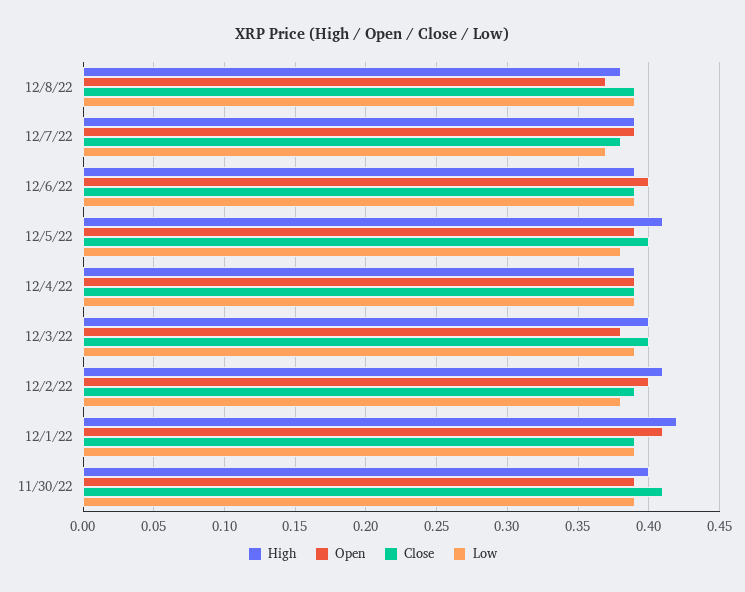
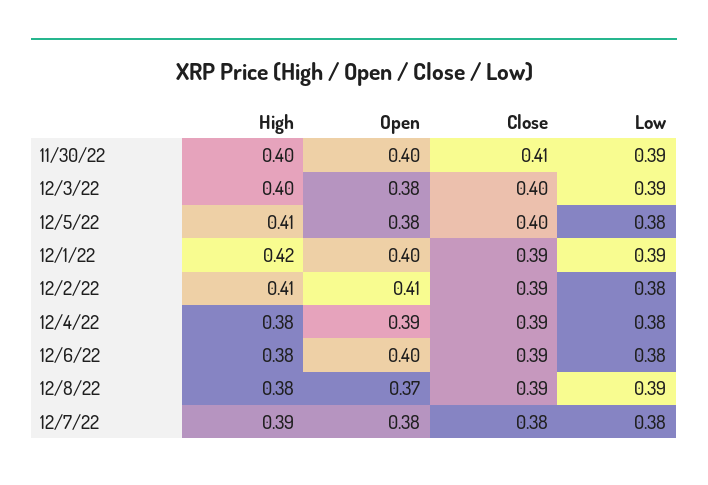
  {
    "High": {
      "12/8/22": 0.38,
      "12/7/22": 0.39,
-     "12/6/22": 0.39,
+     "12/6/22": 0.38,
      "12/5/22": 0.41,
-     "12/4/22": 0.39,
+     "12/4/22": 0.38,
      "12/3/22": 0.4,
      "12/2/22": 0.41,
      "12/1/22": 0.42,
      "11/30/22": 0.4
    },
    "Open": {
      "12/8/22": 0.37,
-     "12/7/22": 0.39,
+     "12/7/22": 0.38,
      "12/6/22": 0.4,
-     "12/5/22": 0.39,
+     "12/5/22": 0.38,
      "12/4/22": 0.39,
      "12/3/22": 0.38,
-     "12/2/22": 0.4,
+     "12/2/22": 0.41,
-     "12/1/22": 0.41,
+     "12/1/22": 0.4,
-     "11/30/22": 0.39
+     "11/30/22": 0.4
    },
    "Close": {
      "12/8/22": 0.39,
      "12/7/22": 0.38,
      "12/6/22": 0.39,
      "12/5/22": 0.4,
      "12/4/22": 0.39,
      "12/3/22": 0.4,
      "12/2/22": 0.39,
      "12/1/22": 0.39,
      "11/30/22": 0.41
    },
    "Low": {
      "12/8/22": 0.39,
-     "12/7/22": 0.37,
+     "12/7/22": 0.38,
-     "12/6/22": 0.39,
+     "12/6/22": 0.38,
      "12/5/22": 0.38,
-     "12/4/22": 0.39,
+     "12/4/22": 0.38,
      "12/3/22": 0.39,
      "12/2/22": 0.38,
      "12/1/22": 0.39,
      "11/30/22": 0.39
    }
  }

